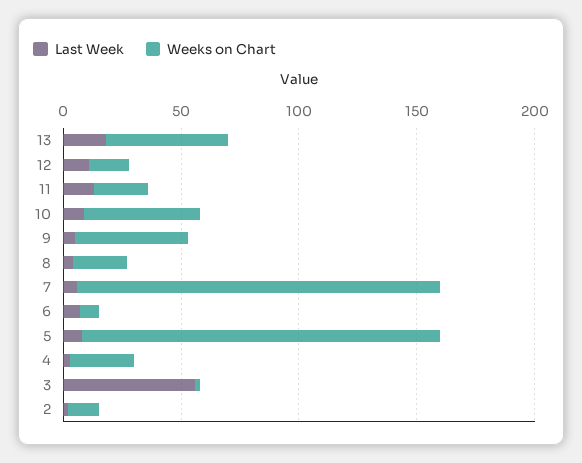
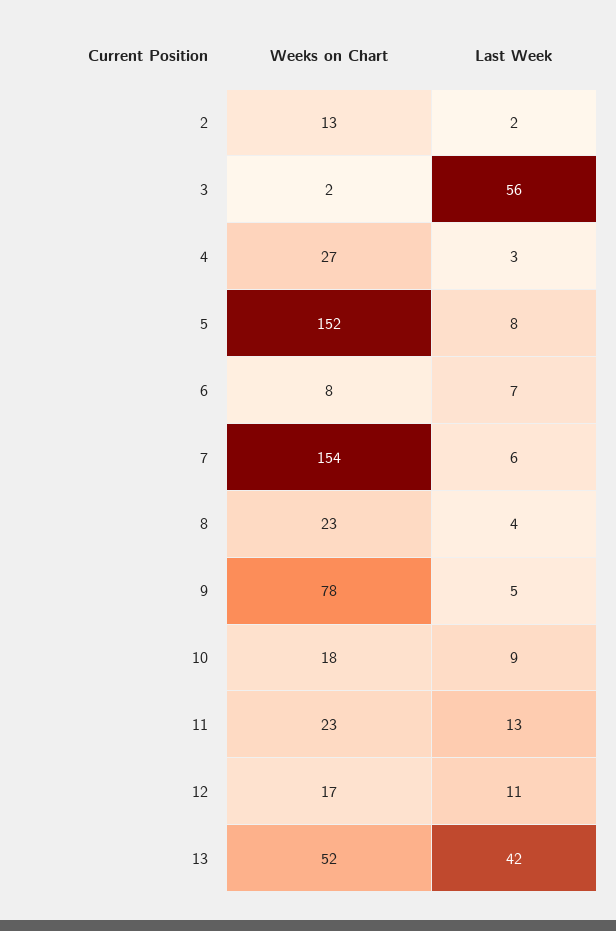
  {
    "Last Week": {
-     "13": 20,
+     "13": 42,
      "12": 11,
      "11": 13,
      "10": 9,
      "9": 5,
      "8": 4,
      "7": 6,
      "6": 7,
      "5": 8,
      "4": 3,
      "3": 56,
      "2": 2
    },
    "Weeks on Chart": {
      "13": 52,
      "12": 17,
      "11": 23,
-     "10": 50,
+     "10": 18,
-     "9": 50,
+     "9": 78,
      "8": 23,
      "7": 154,
      "6": 8,
      "5": 152,
      "4": 27,
      "3": 2,
      "2": 13
    }
  }

